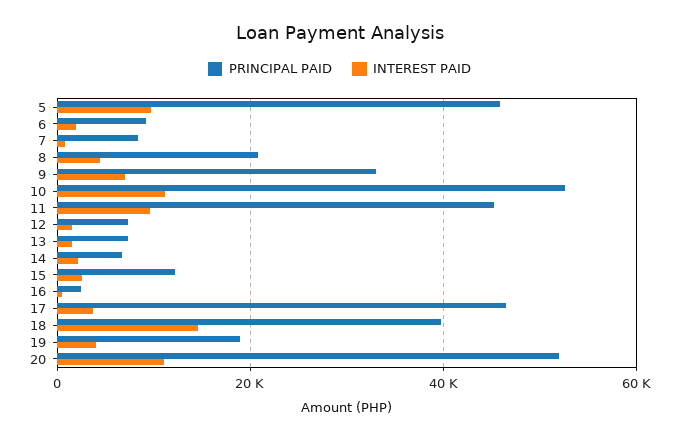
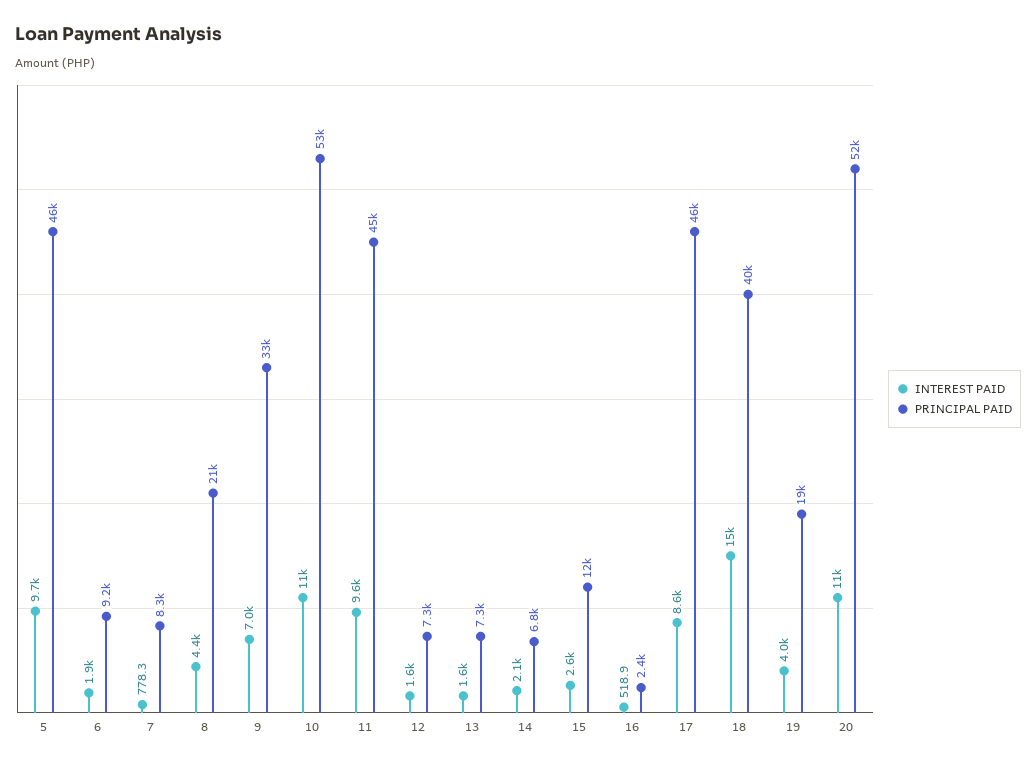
  {
    "PRINCIPAL PAID": {
      "5": 46000,
      "6": 9200,
      "7": 8300,
      "8": 21000,
      "9": 33000,
      "10": 53000,
      "11": 45000,
      "12": 7300,
      "13": 7300,
      "14": 6800,
      "15": 12000,
      "16": 2400,
      "17": 46000,
      "18": 40000,
      "19": 19000,
      "20": 52000
    },
    "INTEREST PAID": {
      "5": 9700,
      "6": 1900,
      "7": 778.3,
      "8": 4400,
      "9": 7000,
      "10": 11000,
      "11": 9600,
      "12": 1600,
      "13": 1600,
      "14": 2100,
      "15": 2600,
      "16": 518.9,
-     "17": 4000,
+     "17": 8600,
      "18": 15000,
      "19": 4000,
      "20": 11000
    }
  }

